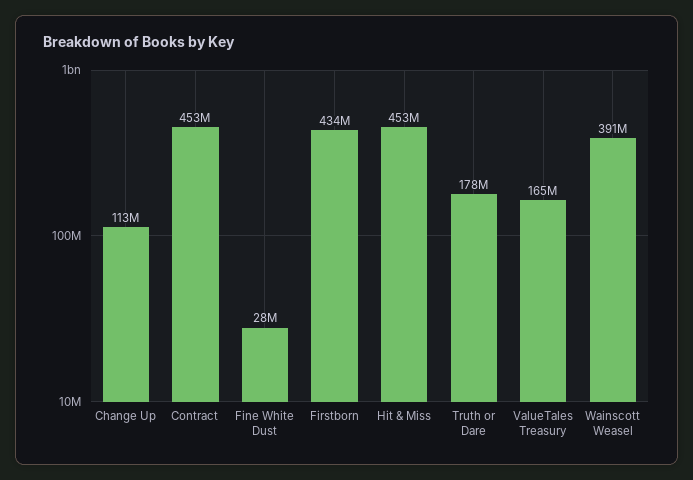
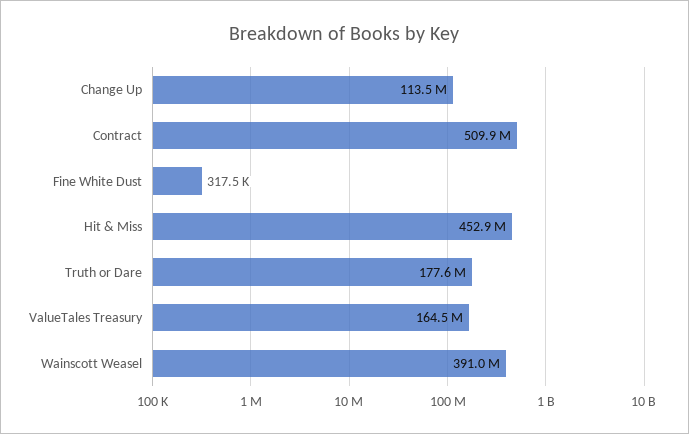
  {
    "Change Up": 113500000,
-   "Contract": 453000000,
+   "Contract": 509900000,
-   "Fine White Dust": 28000000,
+   "Fine White Dust": 317500,
-   "Firstborn": 434000000,
    "Hit & Miss": 452900000,
    "Truth or Dare": 177600000,
    "ValueTales Treasury": 164500000,
    "Wainscott Weasel": 391000000
  }

